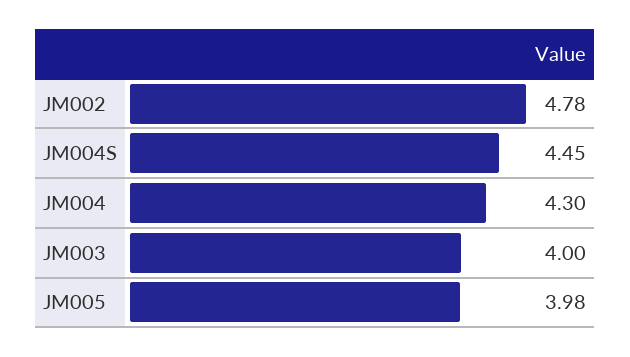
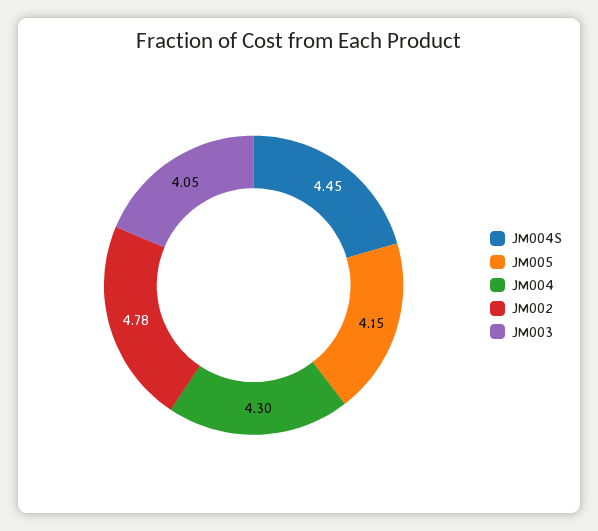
  {
    "JM002": 4.78,
    "JM004S": 4.45,
    "JM004": 4.3,
-   "JM003": 4,
+   "JM003": 4.05,
-   "JM005": 3.98
+   "JM005": 4.15
  }

